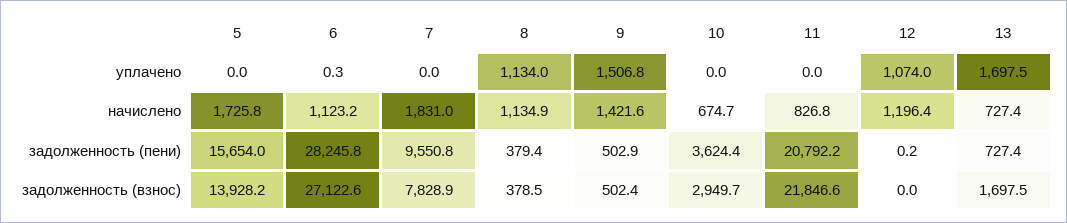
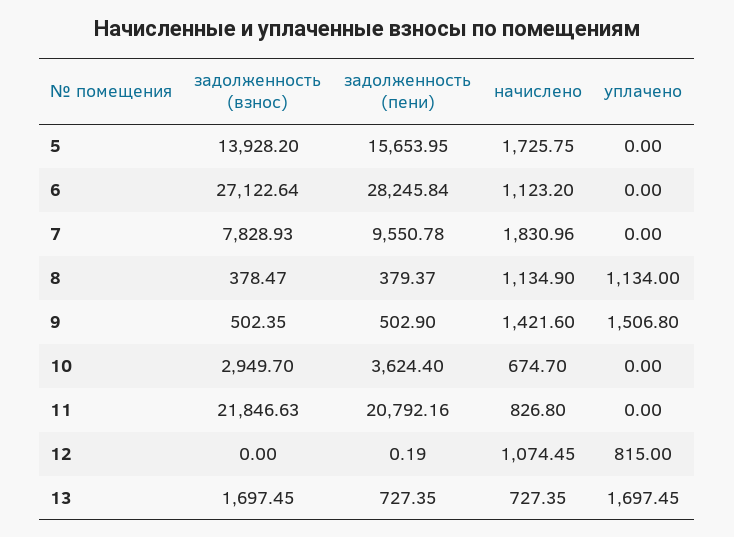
  {
    "5": {
      "уплачено": 0,
      "начислено": 1725.75,
      "задолженность (пени)": 15653.95,
      "задолженность (взнос)": 13928.2
    },
    "6": {
-     "уплачено": 0.3,
+     "уплачено": 0,
      "начислено": 1123.2,
      "задолженность (пени)": 28245.84,
      "задолженность (взнос)": 27122.64
    },
    "7": {
      "уплачено": 0,
      "начислено": 1830.96,
      "задолженность (пени)": 9550.78,
      "задолженность (взнос)": 7828.93
    },
    "8": {
      "уплачено": 1134,
      "начислено": 1134.9,
      "задолженность (пени)": 379.37,
      "задолженность (взнос)": 378.47
    },
    "9": {
      "уплачено": 1506.8,
      "начислено": 1421.6,
      "задолженность (пени)": 502.9,
      "задолженность (взнос)": 502.35
    },
    "10": {
      "уплачено": 0,
      "начислено": 674.7,
      "задолженность (пени)": 3624.4,
      "задолженность (взнос)": 2949.7
    },
    "11": {
      "уплачено": 0,
      "начислено": 826.8,
      "задолженность (пени)": 20792.16,
      "задолженность (взнос)": 21846.63
    },
    "12": {
-     "уплачено": 1074,
+     "уплачено": 815,
-     "начислено": 1196.4,
+     "начислено": 1074.45,
      "задолженность (пени)": 0.19,
      "задолженность (взнос)": 0
    },
    "13": {
      "уплачено": 1697.45,
      "начислено": 727.35,
      "задолженность (пени)": 727.35,
      "задолженность (взнос)": 1697.45
    }
  }

